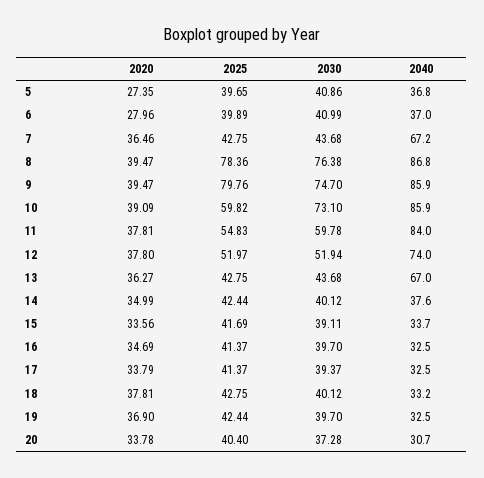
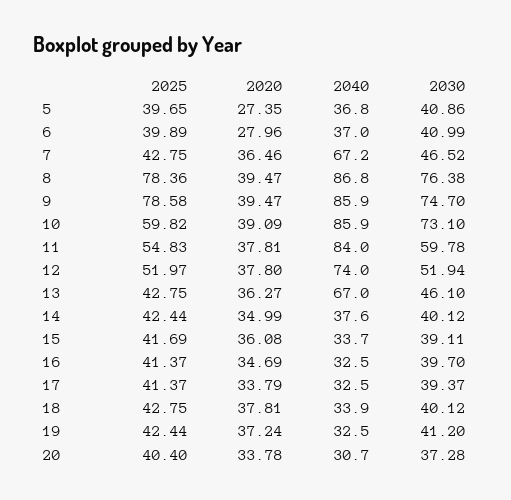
  {
    "2020": {
      "5": 27.35,
      "6": 27.96,
      "7": 36.46,
      "8": 39.47,
      "9": 39.47,
      "10": 39.09,
      "11": 37.81,
      "12": 37.8,
      "13": 36.27,
      "14": 34.99,
-     "15": 33.56,
+     "15": 36.08,
      "16": 34.69,
      "17": 33.79,
      "18": 37.81,
-     "19": 36.9,
+     "19": 37.24,
      "20": 33.78
    },
    "2025": {
      "5": 39.65,
      "6": 39.89,
      "7": 42.75,
      "8": 78.36,
-     "9": 79.76,
+     "9": 78.58,
      "10": 59.82,
      "11": 54.83,
      "12": 51.97,
      "13": 42.75,
      "14": 42.44,
      "15": 41.69,
      "16": 41.37,
      "17": 41.37,
      "18": 42.75,
      "19": 42.44,
      "20": 40.4
    },
    "2030": {
      "5": 40.86,
      "6": 40.99,
-     "7": 43.68,
+     "7": 46.52,
      "8": 76.38,
      "9": 74.7,
      "10": 73.1,
      "11": 59.78,
      "12": 51.94,
-     "13": 43.68,
+     "13": 46.1,
      "14": 40.12,
      "15": 39.11,
      "16": 39.7,
      "17": 39.37,
      "18": 40.12,
-     "19": 39.7,
+     "19": 41.2,
      "20": 37.28
    },
    "2040": {
      "5": 36.8,
      "6": 37,
      "7": 67.2,
      "8": 86.8,
      "9": 85.9,
      "10": 85.9,
      "11": 84,
      "12": 74,
      "13": 67,
      "14": 37.6,
      "15": 33.7,
      "16": 32.5,
      "17": 32.5,
-     "18": 33.2,
+     "18": 33.9,
      "19": 32.5,
      "20": 30.7
    }
  }

